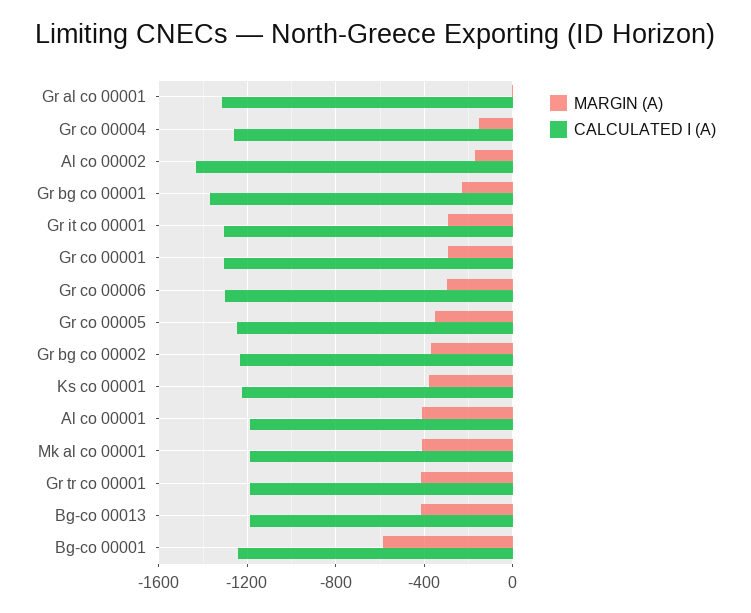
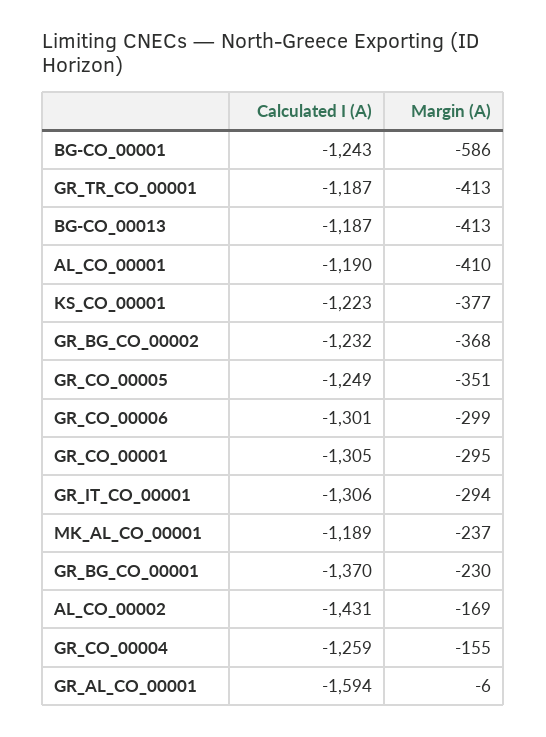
  {
    "MARGIN (A)": {
      "Gr al co 00001": -6,
      "Gr co 00004": -155,
      "Al co 00002": -169,
      "Gr bg co 00001": -230,
      "Gr it co 00001": -294,
      "Gr co 00001": -295,
      "Gr co 00006": -299,
      "Gr co 00005": -351,
      "Gr bg co 00002": -368,
      "Ks co 00001": -377,
      "Al co 00001": -410,
-     "Mk al co 00001": -400,
+     "Mk al co 00001": -237,
      "Gr tr co 00001": -413,
      "Bg-co 00013": -413,
      "Bg-co 00001": -586
    },
    "CALCULATED I (A)": {
-     "Gr al co 00001": -1300,
+     "Gr al co 00001": -1594,
      "Gr co 00004": -1259,
      "Al co 00002": -1431,
      "Gr bg co 00001": -1370,
      "Gr it co 00001": -1306,
      "Gr co 00001": -1305,
      "Gr co 00006": -1301,
      "Gr co 00005": -1249,
      "Gr bg co 00002": -1232,
      "Ks co 00001": -1223,
      "Al co 00001": -1190,
      "Mk al co 00001": -1189,
      "Gr tr co 00001": -1187,
      "Bg-co 00013": -1187,
      "Bg-co 00001": -1243
    }
  }

